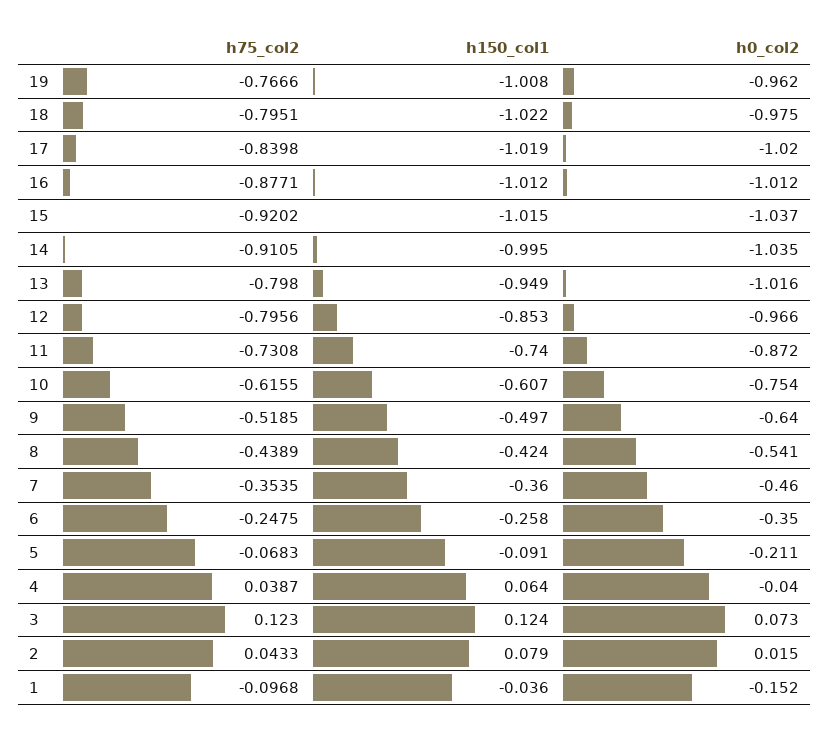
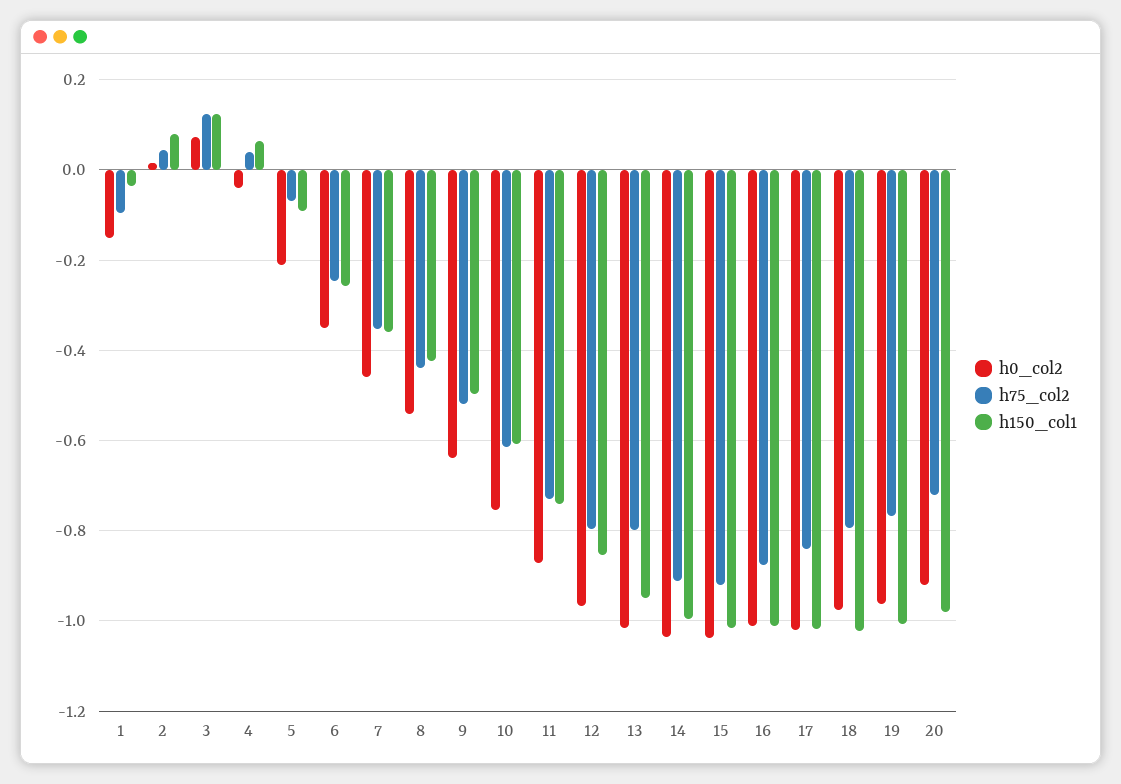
  {
    "h75_col2": {
      "19": -0.7666,
      "18": -0.7951,
      "17": -0.8398,
      "16": -0.8771,
      "15": -0.9202,
      "14": -0.9105,
      "13": -0.798,
      "12": -0.7956,
      "11": -0.7308,
      "10": -0.6155,
      "9": -0.5185,
      "8": -0.4389,
      "7": -0.3535,
      "6": -0.2475,
      "5": -0.0683,
      "4": 0.0387,
      "3": 0.123,
      "2": 0.0433,
-     "1": -0.0968
+     "1": -0.0968,
+     "20": -0.72
    },
    "h150_col1": {
      "19": -1.008,
      "18": -1.022,
      "17": -1.019,
      "16": -1.012,
      "15": -1.015,
      "14": -0.995,
      "13": -0.949,
      "12": -0.853,
      "11": -0.74,
      "10": -0.607,
      "9": -0.497,
      "8": -0.424,
      "7": -0.36,
      "6": -0.258,
      "5": -0.091,
      "4": 0.064,
      "3": 0.124,
      "2": 0.079,
-     "1": -0.036
+     "1": -0.036,
+     "20": -0.98
    },
    "h0_col2": {
      "19": -0.962,
      "18": -0.975,
      "17": -1.02,
      "16": -1.012,
      "15": -1.037,
      "14": -1.035,
      "13": -1.016,
      "12": -0.966,
      "11": -0.872,
      "10": -0.754,
      "9": -0.64,
      "8": -0.541,
      "7": -0.46,
      "6": -0.35,
      "5": -0.211,
      "4": -0.04,
      "3": 0.073,
      "2": 0.015,
-     "1": -0.152
+     "1": -0.152,
+     "20": -0.92
    }
  }

